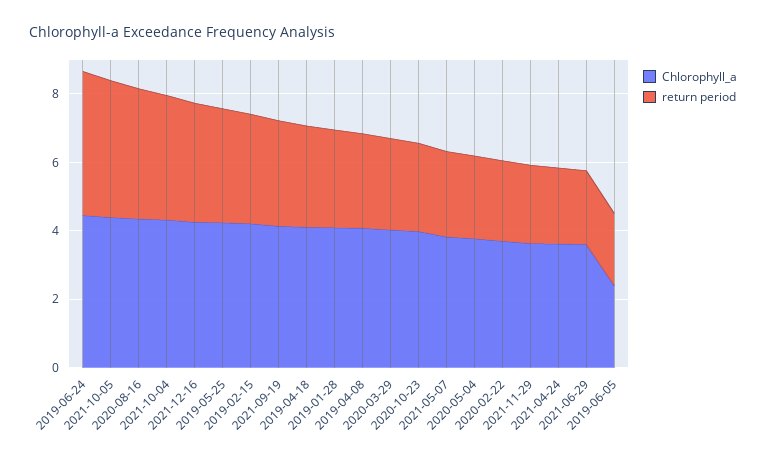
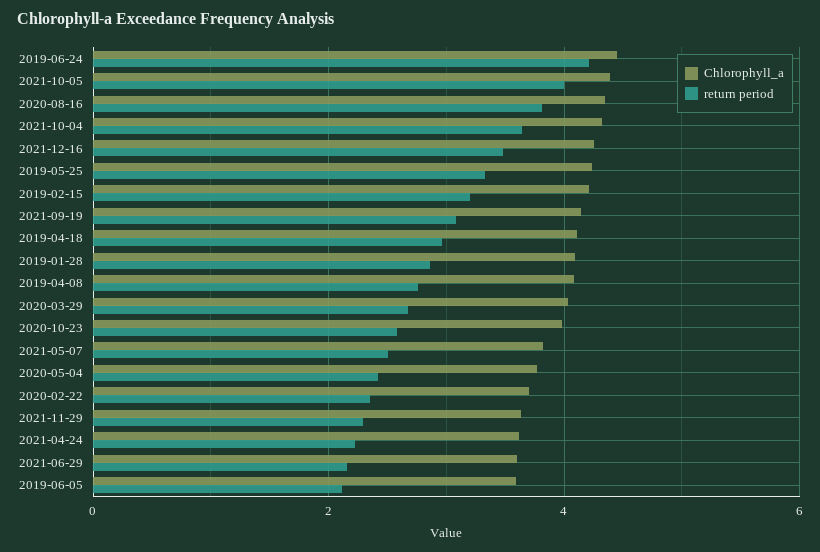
  {
    "Chlorophyll_a": {
      "2019-06-24": 4.4,
      "2021-10-05": 4.4,
      "2020-08-16": 4.4,
      "2021-10-04": 4.4,
      "2021-12-16": 4.2,
      "2019-05-25": 4.2,
      "2019-02-15": 4.2,
      "2021-09-19": 4.2,
      "2019-04-18": 4.2,
      "2019-01-28": 4,
      "2019-04-08": 4,
      "2020-03-29": 4,
      "2020-10-23": 4,
      "2021-05-07": 3.8,
      "2020-05-04": 3.8,
      "2020-02-22": 3.8,
      "2021-11-29": 3.6,
      "2021-04-24": 3.6,
      "2021-06-29": 3.6,
-     "2019-06-05": 2.5
+     "2019-06-05": 3.6
    },
    "return period": {
      "2019-06-24": 4.2,
      "2021-10-05": 4,
      "2020-08-16": 3.8,
      "2021-10-04": 3.6,
      "2021-12-16": 3.4,
      "2019-05-25": 3.4,
      "2019-02-15": 3.2,
      "2021-09-19": 3,
      "2019-04-18": 3,
      "2019-01-28": 2.8,
      "2019-04-08": 2.8,
      "2020-03-29": 2.6,
      "2020-10-23": 2.6,
      "2021-05-07": 2.6,
      "2020-05-04": 2.4,
      "2020-02-22": 2.4,
      "2021-11-29": 2.2,
      "2021-04-24": 2.2,
      "2021-06-29": 2.2,
      "2019-06-05": 2.2
    }
  }

